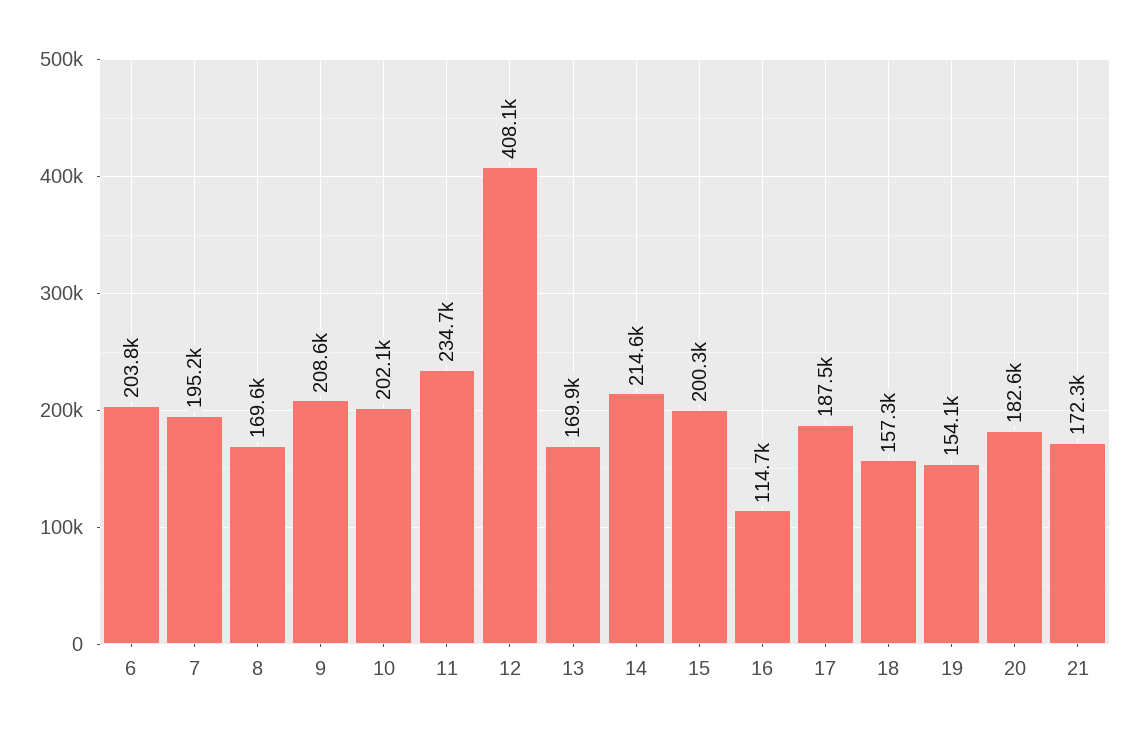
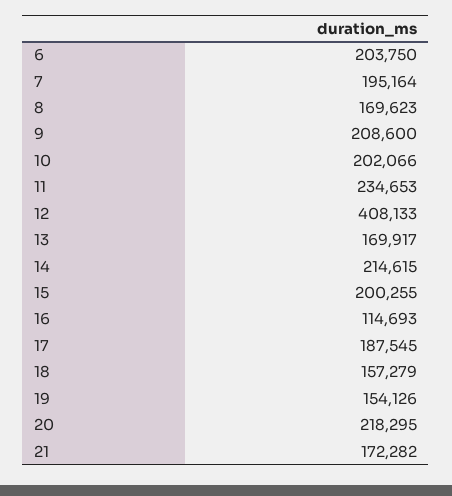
  {
    "6": 203750,
    "7": 195164,
    "8": 169623,
    "9": 208600,
    "10": 202066,
    "11": 234653,
    "12": 408133,
    "13": 169917,
    "14": 214615,
    "15": 200255,
    "16": 114693,
    "17": 187545,
    "18": 157279,
    "19": 154126,
-   "20": 182600,
+   "20": 218295,
    "21": 172282
  }

